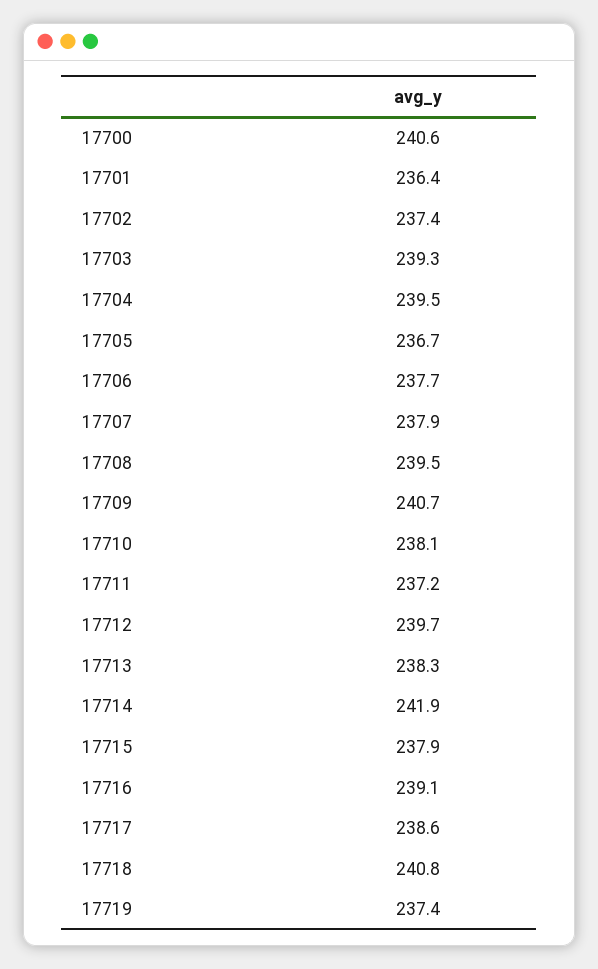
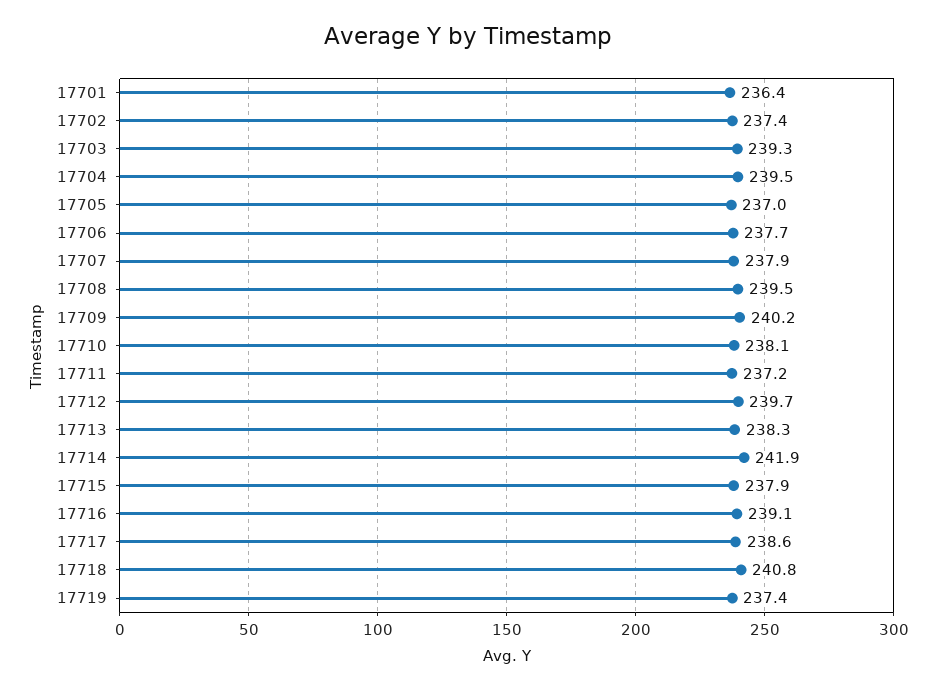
  {
-   "17700": 240.6,
    "17701": 236.4,
    "17702": 237.4,
    "17703": 239.3,
    "17704": 239.5,
-   "17705": 236.7,
+   "17705": 237,
    "17706": 237.7,
    "17707": 237.9,
    "17708": 239.5,
-   "17709": 240.7,
+   "17709": 240.2,
    "17710": 238.1,
    "17711": 237.2,
    "17712": 239.7,
    "17713": 238.3,
    "17714": 241.9,
    "17715": 237.9,
    "17716": 239.1,
    "17717": 238.6,
    "17718": 240.8,
    "17719": 237.4
  }

